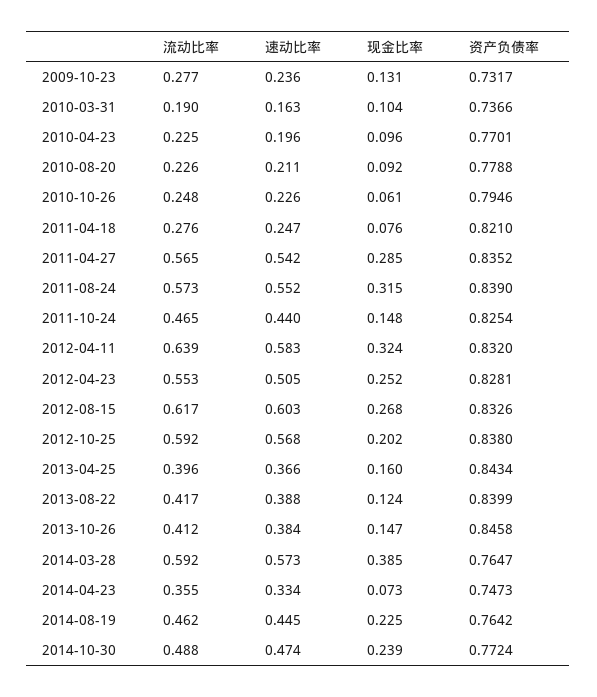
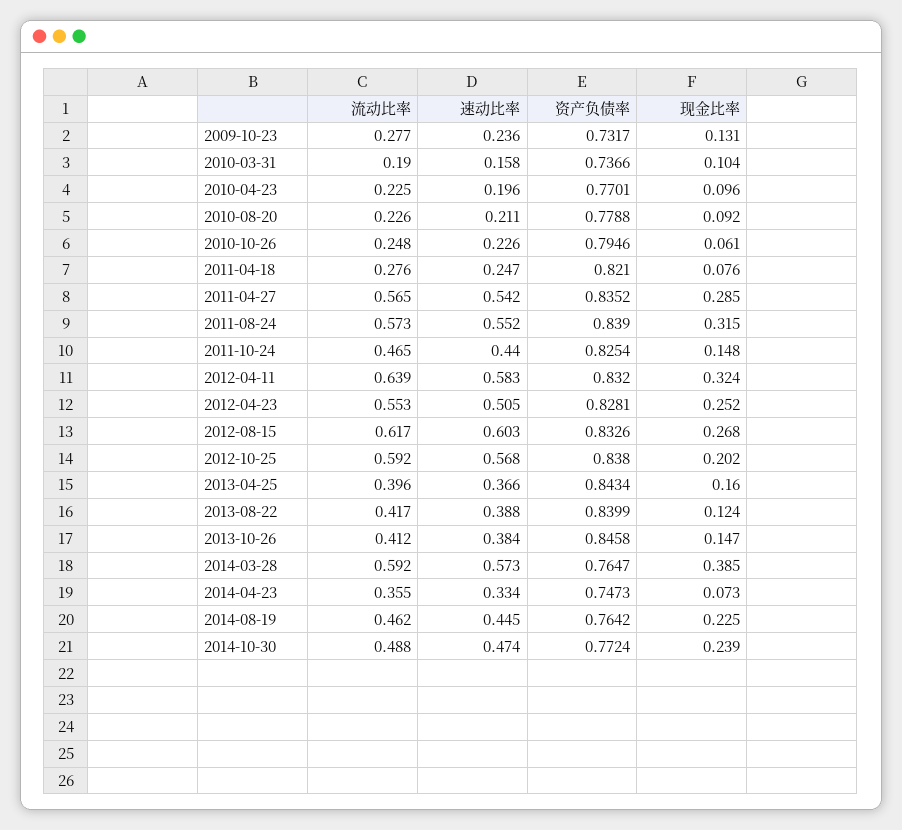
  {
    "流动比率": {
      "2009-10-23": 0.277,
      "2010-03-31": 0.19,
      "2010-04-23": 0.225,
      "2010-08-20": 0.226,
      "2010-10-26": 0.248,
      "2011-04-18": 0.276,
      "2011-04-27": 0.565,
      "2011-08-24": 0.573,
      "2011-10-24": 0.465,
      "2012-04-11": 0.639,
      "2012-04-23": 0.553,
      "2012-08-15": 0.617,
      "2012-10-25": 0.592,
      "2013-04-25": 0.396,
      "2013-08-22": 0.417,
      "2013-10-26": 0.412,
      "2014-03-28": 0.592,
      "2014-04-23": 0.355,
      "2014-08-19": 0.462,
      "2014-10-30": 0.488
    },
    "速动比率": {
      "2009-10-23": 0.236,
-     "2010-03-31": 0.163,
+     "2010-03-31": 0.158,
      "2010-04-23": 0.196,
      "2010-08-20": 0.211,
      "2010-10-26": 0.226,
      "2011-04-18": 0.247,
      "2011-04-27": 0.542,
      "2011-08-24": 0.552,
      "2011-10-24": 0.44,
      "2012-04-11": 0.583,
      "2012-04-23": 0.505,
      "2012-08-15": 0.603,
      "2012-10-25": 0.568,
      "2013-04-25": 0.366,
      "2013-08-22": 0.388,
      "2013-10-26": 0.384,
      "2014-03-28": 0.573,
      "2014-04-23": 0.334,
      "2014-08-19": 0.445,
      "2014-10-30": 0.474
    },
    "现金比率": {
      "2009-10-23": 0.131,
      "2010-03-31": 0.104,
      "2010-04-23": 0.096,
      "2010-08-20": 0.092,
      "2010-10-26": 0.061,
      "2011-04-18": 0.076,
      "2011-04-27": 0.285,
      "2011-08-24": 0.315,
      "2011-10-24": 0.148,
      "2012-04-11": 0.324,
      "2012-04-23": 0.252,
      "2012-08-15": 0.268,
      "2012-10-25": 0.202,
      "2013-04-25": 0.16,
      "2013-08-22": 0.124,
      "2013-10-26": 0.147,
      "2014-03-28": 0.385,
      "2014-04-23": 0.073,
      "2014-08-19": 0.225,
      "2014-10-30": 0.239
    },
    "资产负债率": {
      "2009-10-23": 0.7317,
      "2010-03-31": 0.7366,
      "2010-04-23": 0.7701,
      "2010-08-20": 0.7788,
      "2010-10-26": 0.7946,
      "2011-04-18": 0.821,
      "2011-04-27": 0.8352,
      "2011-08-24": 0.839,
      "2011-10-24": 0.8254,
      "2012-04-11": 0.832,
      "2012-04-23": 0.8281,
      "2012-08-15": 0.8326,
      "2012-10-25": 0.838,
      "2013-04-25": 0.8434,
      "2013-08-22": 0.8399,
      "2013-10-26": 0.8458,
      "2014-03-28": 0.7647,
      "2014-04-23": 0.7473,
      "2014-08-19": 0.7642,
      "2014-10-30": 0.7724
    }
  }

